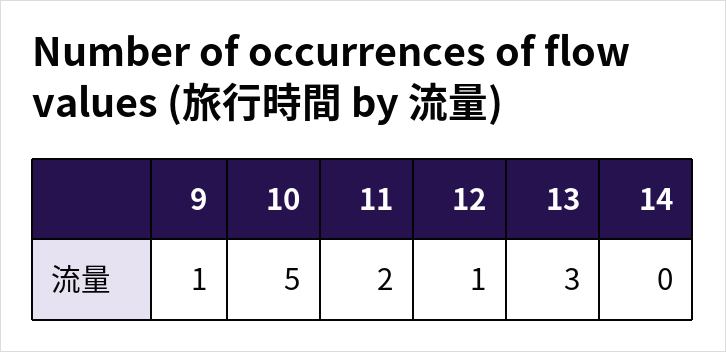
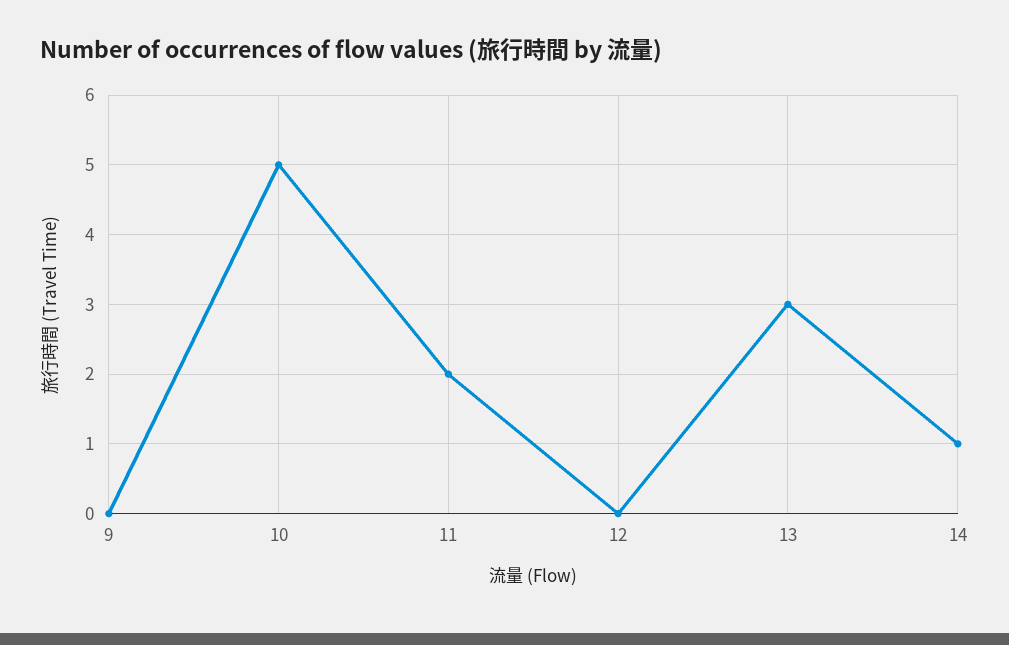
  {
-   "9": 1,
+   "9": 0,
    "10": 5,
    "11": 2,
-   "12": 1,
+   "12": 0,
    "13": 3,
-   "14": 0
+   "14": 1
  }

